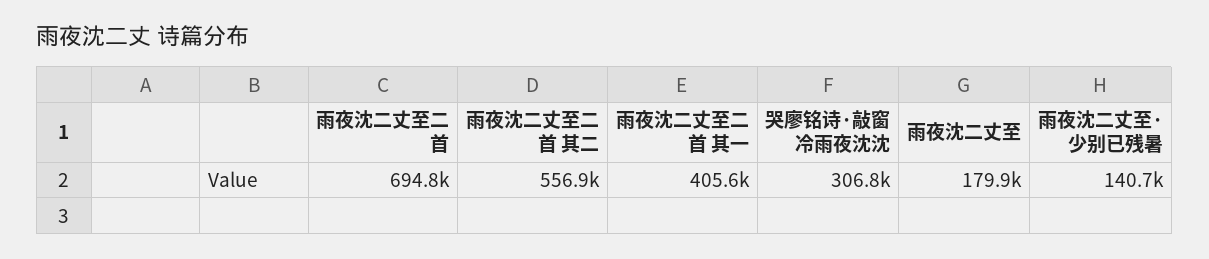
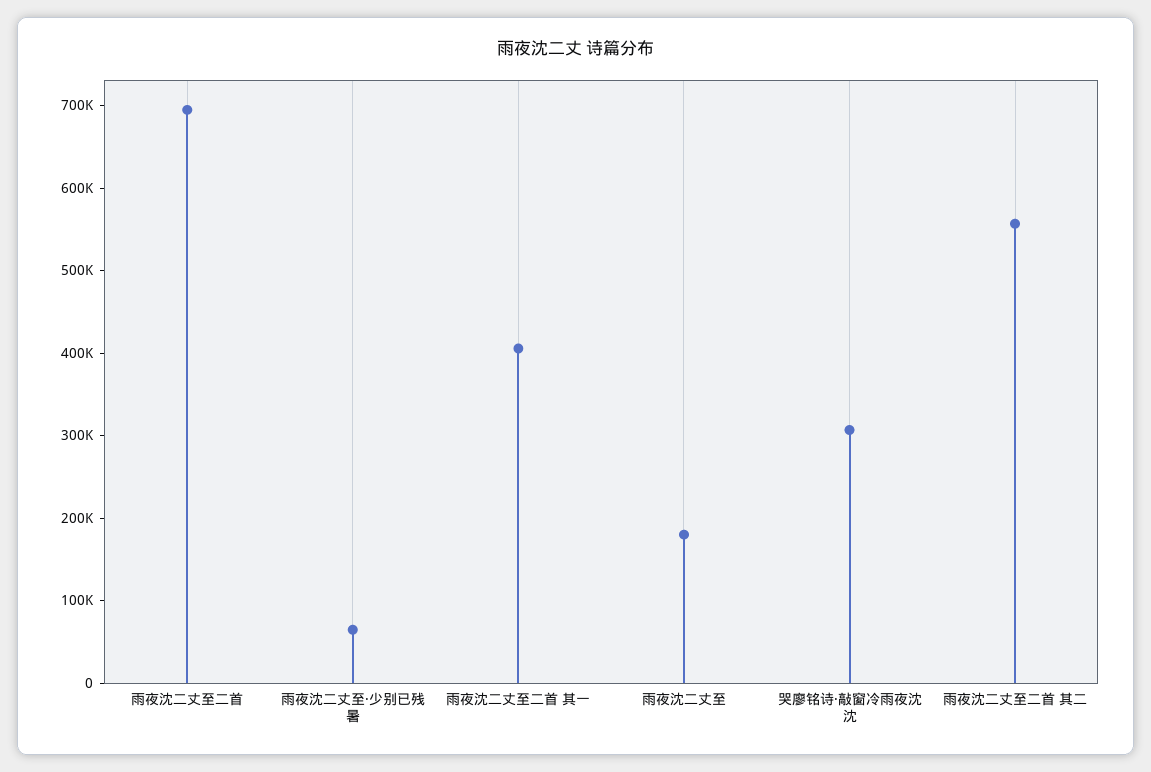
  {
    "雨夜沈二丈至二首": 694800,
    "雨夜沈二丈至二首 其二": 556900,
    "雨夜沈二丈至二首 其一": 405600,
    "哭廖铭诗·敲窗冷雨夜沈沈": 306800,
    "雨夜沈二丈至": 179900,
-   "雨夜沈二丈至·少别已残暑": 140700
+   "雨夜沈二丈至·少别已残暑": 60000
  }

